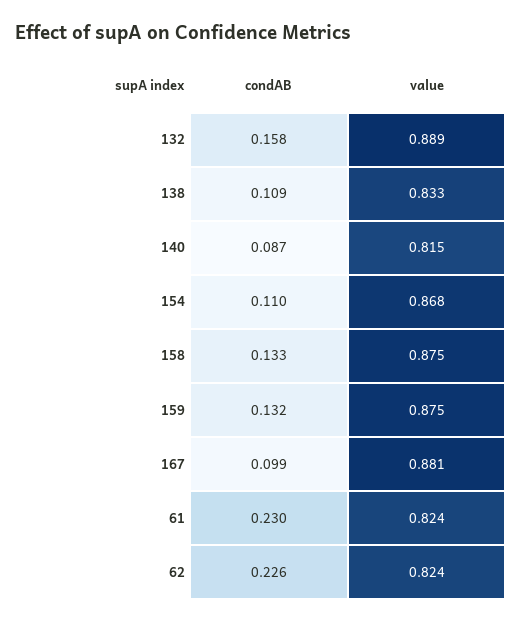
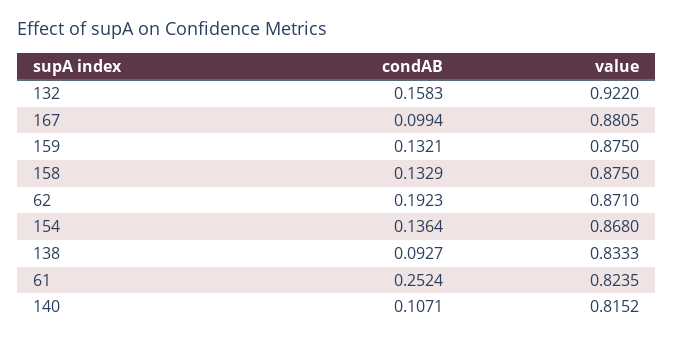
  {
    "condAB": {
      "132": 0.1583,
-     "138": 0.109,
+     "138": 0.0927,
-     "140": 0.087,
+     "140": 0.1071,
-     "154": 0.11,
+     "154": 0.1364,
      "158": 0.1329,
      "159": 0.1321,
      "167": 0.0994,
-     "61": 0.23,
+     "61": 0.2524,
-     "62": 0.226
+     "62": 0.1923
    },
    "value": {
-     "132": 0.889,
+     "132": 0.922,
      "138": 0.8333,
      "140": 0.8152,
      "154": 0.868,
      "158": 0.875,
      "159": 0.875,
      "167": 0.8805,
      "61": 0.8235,
-     "62": 0.824
+     "62": 0.871
    }
  }

